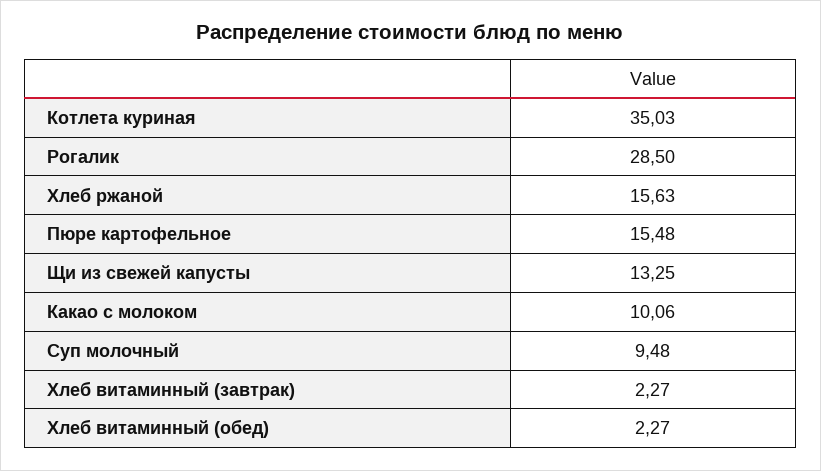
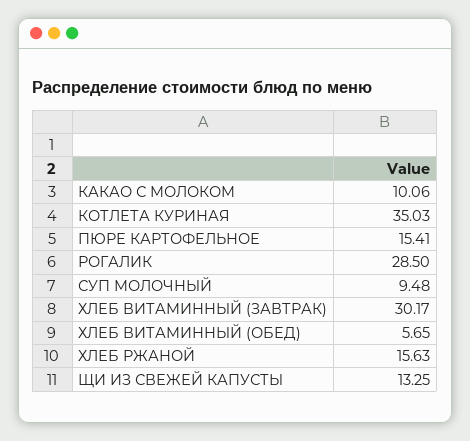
  {
    "Котлета куриная": 35.03,
    "Рогалик": 28.5,
    "Хлеб ржаной": 15.63,
-   "Пюре картофельное": 15.48,
+   "Пюре картофельное": 15.41,
    "Щи из свежей капусты": 13.25,
    "Какао с молоком": 10.06,
    "Суп молочный": 9.48,
-   "Хлеб витаминный (завтрак)": 2.27,
+   "Хлеб витаминный (завтрак)": 30.17,
-   "Хлеб витаминный (обед)": 2.27
+   "Хлеб витаминный (обед)": 5.65
  }

